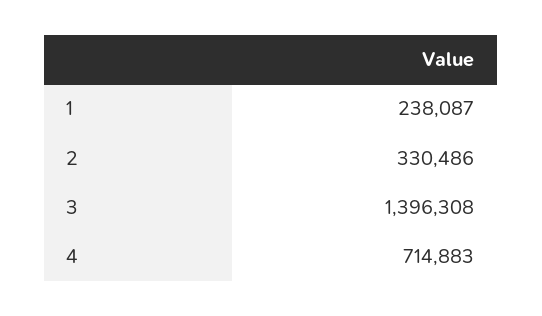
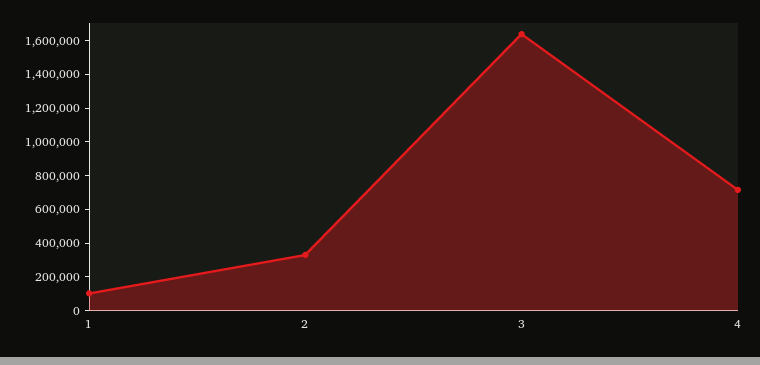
  {
-   "1": 238087,
+   "1": 100000,
    "2": 330486,
-   "3": 1396308,
+   "3": 1650000,
    "4": 714883
  }

